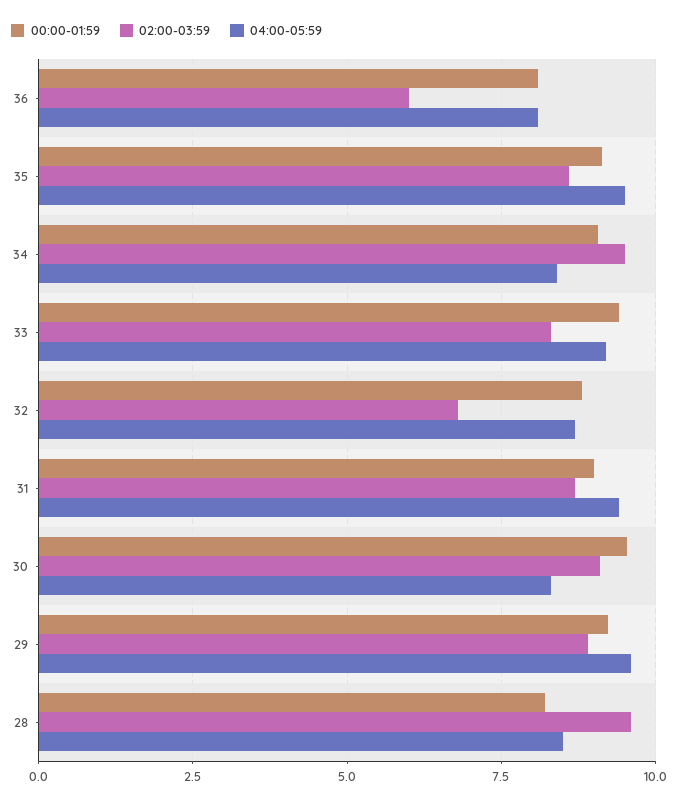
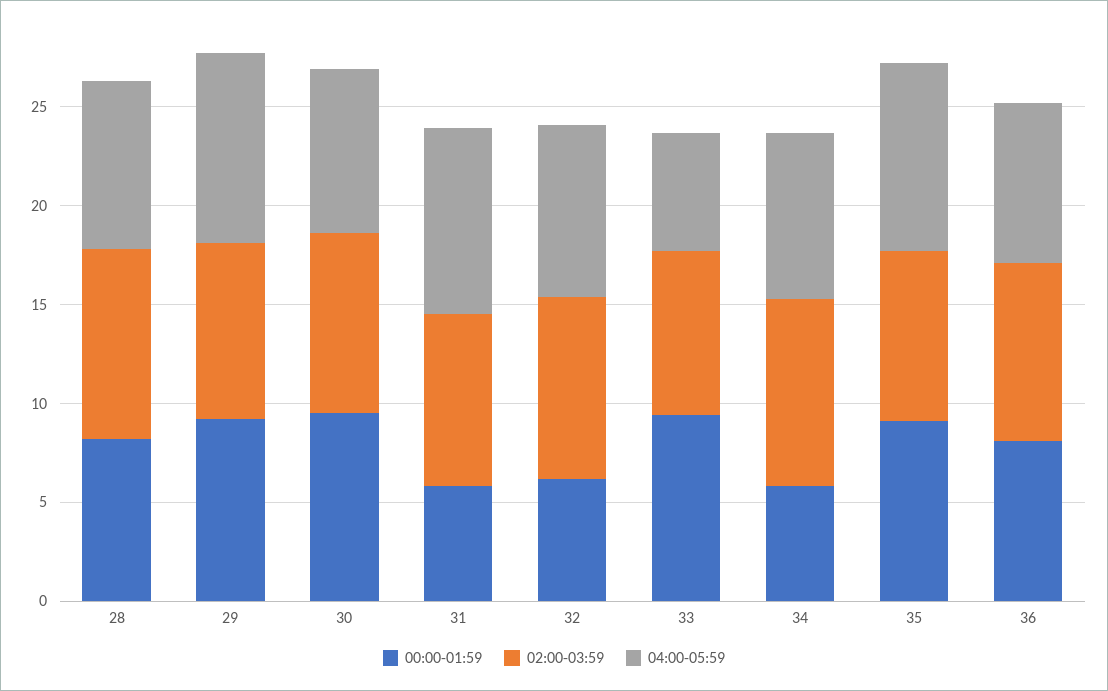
  {
    "00:00-01:59": {
      "36": 8,
      "35": 9.25,
-     "34": 9,
+     "34": 6,
      "33": 9.5,
-     "32": 8.75,
+     "32": 6,
-     "31": 9,
+     "31": 6,
      "30": 9.5,
      "29": 9.25,
      "28": 8.25
    },
    "02:00-03:59": {
-     "36": 6,
+     "36": 9,
      "35": 8.5,
      "34": 9.5,
      "33": 8.25,
-     "32": 6.75,
+     "32": 9,
      "31": 8.75,
      "30": 9,
      "29": 9,
      "28": 9.5
    },
    "04:00-05:59": {
      "36": 8,
      "35": 9.5,
      "34": 8.5,
-     "33": 9.25,
+     "33": 6,
      "32": 8.75,
      "31": 9.5,
      "30": 8.25,
      "29": 9.5,
      "28": 8.5
    }
  }

